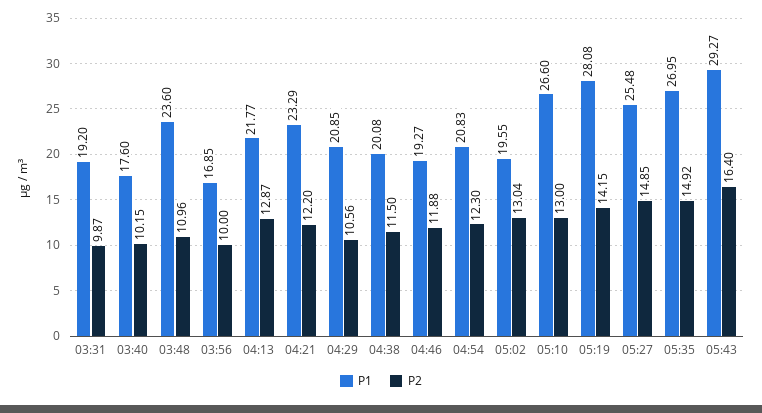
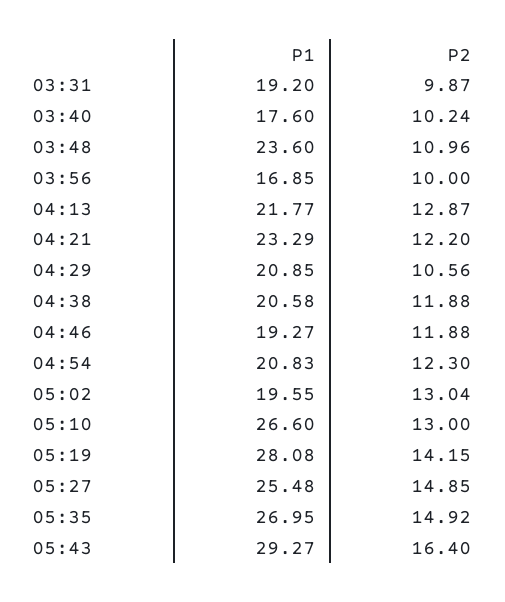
  {
    "P1": {
      "03:31": 19.2,
      "03:40": 17.6,
      "03:48": 23.6,
      "03:56": 16.85,
      "04:13": 21.77,
      "04:21": 23.29,
      "04:29": 20.85,
-     "04:38": 20.08,
+     "04:38": 20.58,
      "04:46": 19.27,
      "04:54": 20.83,
      "05:02": 19.55,
      "05:10": 26.6,
      "05:19": 28.08,
      "05:27": 25.48,
      "05:35": 26.95,
      "05:43": 29.27
    },
    "P2": {
      "03:31": 9.87,
-     "03:40": 10.15,
+     "03:40": 10.24,
      "03:48": 10.96,
      "03:56": 10,
      "04:13": 12.87,
      "04:21": 12.2,
      "04:29": 10.56,
-     "04:38": 11.5,
+     "04:38": 11.88,
      "04:46": 11.88,
      "04:54": 12.3,
      "05:02": 13.04,
      "05:10": 13,
      "05:19": 14.15,
      "05:27": 14.85,
      "05:35": 14.92,
      "05:43": 16.4
    }
  }

